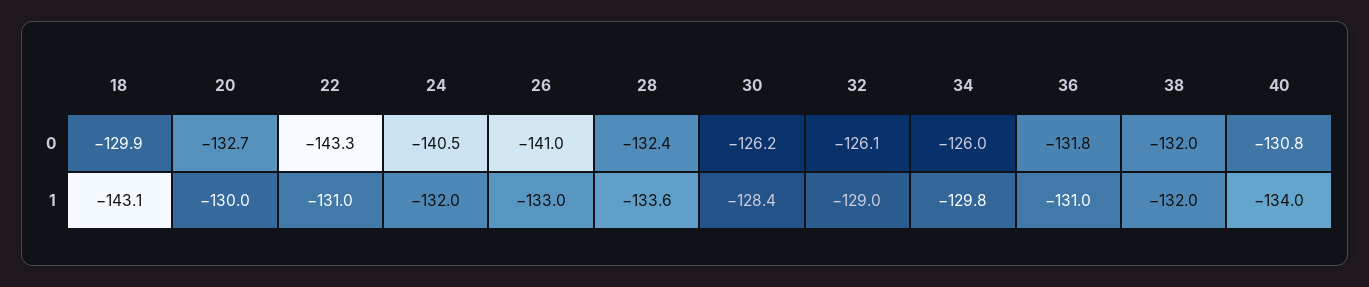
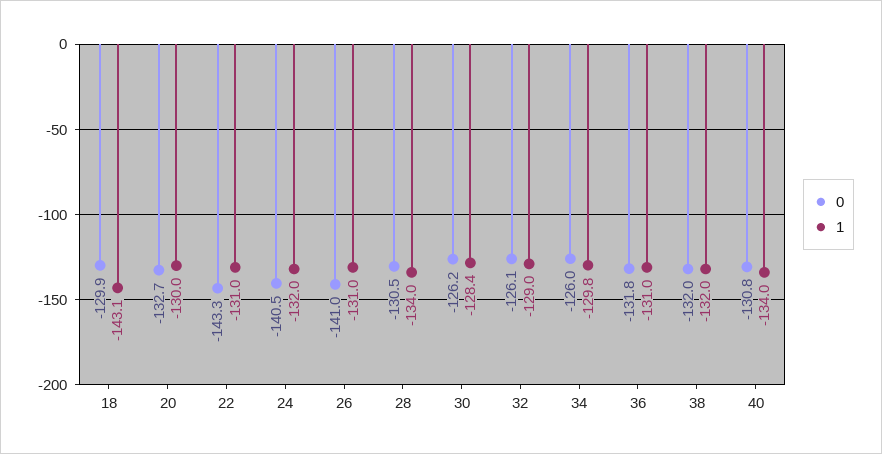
  {
    "0": {
      "18": -129.9,
      "20": -132.7,
      "22": -143.3,
      "24": -140.5,
      "26": -141,
-     "28": -132.4,
+     "28": -130.5,
      "30": -126.2,
      "32": -126.1,
      "34": -126,
      "36": -131.8,
      "38": -132,
      "40": -130.8
    },
    "1": {
      "18": -143.1,
      "20": -130,
      "22": -131,
      "24": -132,
-     "26": -133,
+     "26": -131,
-     "28": -133.6,
+     "28": -134,
      "30": -128.4,
      "32": -129,
      "34": -129.8,
      "36": -131,
      "38": -132,
      "40": -134
    }
  }

